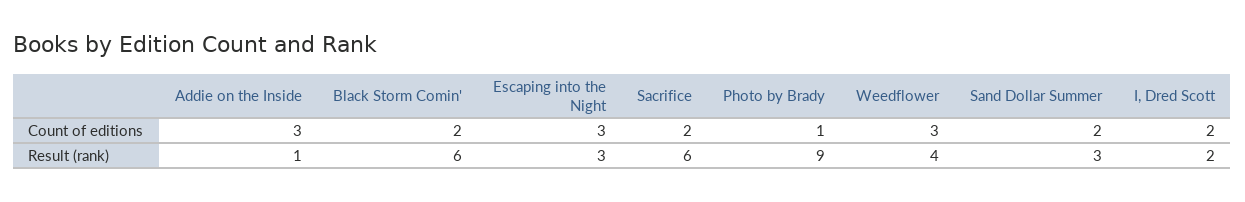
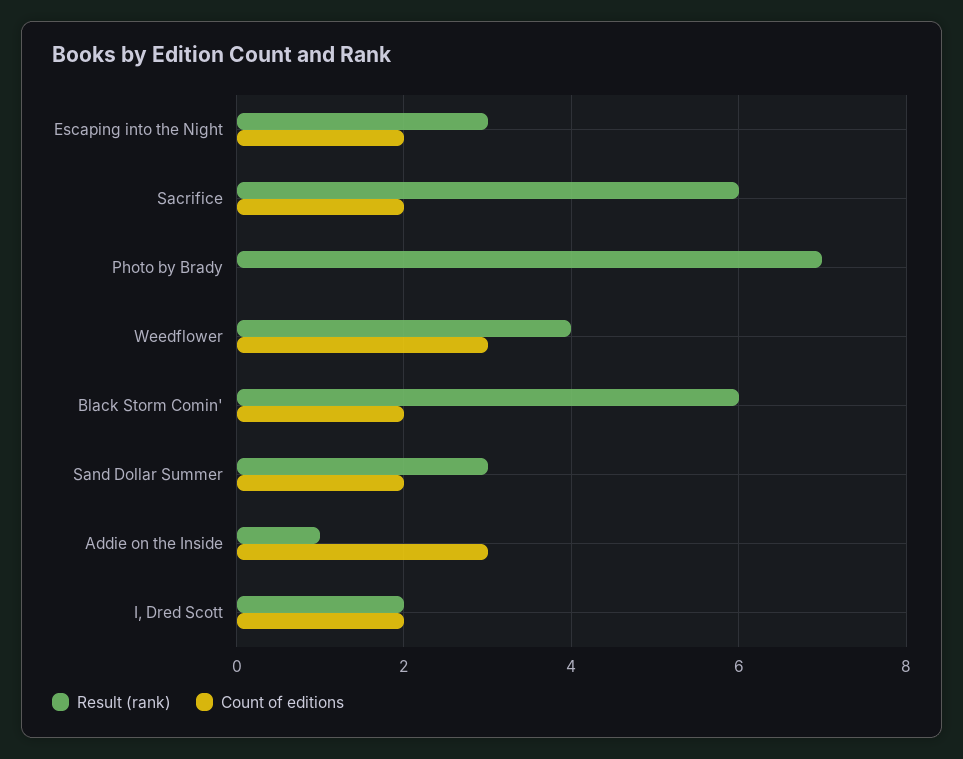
  {
    "Count of editions": {
      "Addie on the Inside": 3,
      "Black Storm Comin'": 2,
-     "Escaping into the Night": 3,
+     "Escaping into the Night": 2,
      "Sacrifice": 2,
-     "Photo by Brady": 1,
+     "Photo by Brady": 0,
      "Weedflower": 3,
      "Sand Dollar Summer": 2,
      "I, Dred Scott": 2
    },
    "Result (rank)": {
      "Addie on the Inside": 1,
      "Black Storm Comin'": 6,
      "Escaping into the Night": 3,
      "Sacrifice": 6,
-     "Photo by Brady": 9,
+     "Photo by Brady": 7,
      "Weedflower": 4,
      "Sand Dollar Summer": 3,
      "I, Dred Scott": 2
    }
  }

